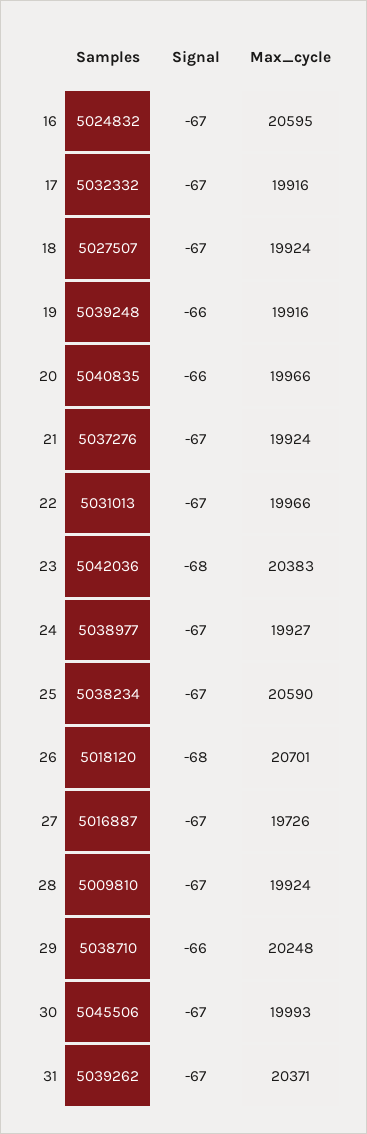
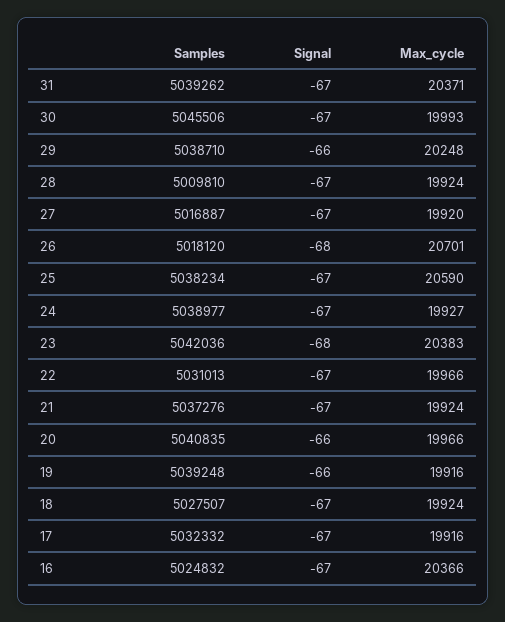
  {
    "Samples": {
      "16": 5024832,
      "17": 5032332,
      "18": 5027507,
      "19": 5039248,
      "20": 5040835,
      "21": 5037276,
      "22": 5031013,
      "23": 5042036,
      "24": 5038977,
      "25": 5038234,
      "26": 5018120,
      "27": 5016887,
      "28": 5009810,
      "29": 5038710,
      "30": 5045506,
      "31": 5039262
    },
    "Signal": {
      "16": -67,
      "17": -67,
      "18": -67,
      "19": -66,
      "20": -66,
      "21": -67,
      "22": -67,
      "23": -68,
      "24": -67,
      "25": -67,
      "26": -68,
      "27": -67,
      "28": -67,
      "29": -66,
      "30": -67,
      "31": -67
    },
    "Max_cycle": {
-     "16": 20595,
+     "16": 20366,
      "17": 19916,
      "18": 19924,
      "19": 19916,
      "20": 19966,
      "21": 19924,
      "22": 19966,
      "23": 20383,
      "24": 19927,
      "25": 20590,
      "26": 20701,
-     "27": 19726,
+     "27": 19920,
      "28": 19924,
      "29": 20248,
      "30": 19993,
      "31": 20371
    }
  }

